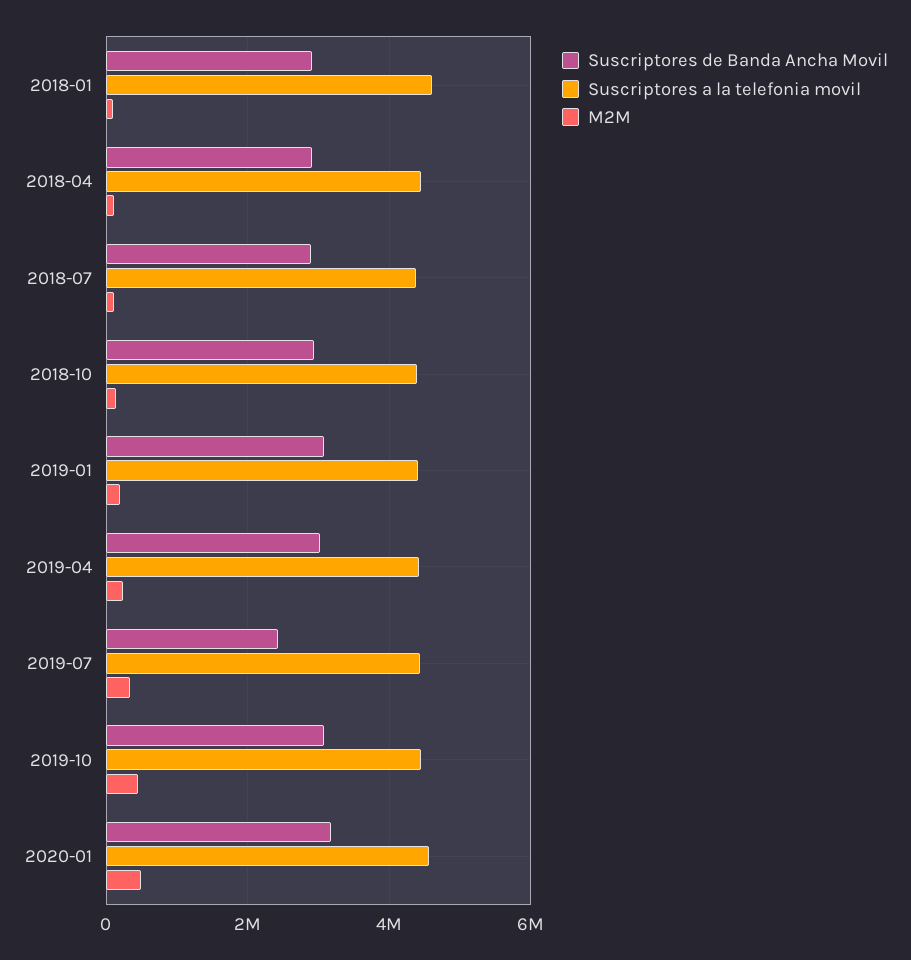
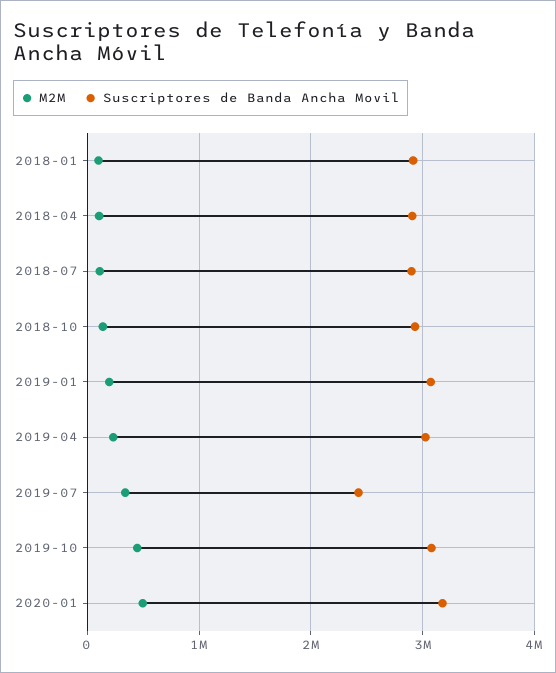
  {
    "Suscriptores de Banda Ancha Movil": {
      "2018-01": 2900000,
      "2018-04": 2900000,
      "2018-07": 2900000,
      "2018-10": 2900000,
      "2019-01": 3100000,
      "2019-04": 3000000,
      "2019-07": 2400000,
      "2019-10": 3100000,
      "2020-01": 3200000
    },
-   "Suscriptores a la telefonia movil": {
-     "2018-01": 4600000,
-     "2018-04": 4400000,
-     "2018-07": 4400000,
-     "2018-10": 4400000,
-     "2019-01": 4400000,
-     "2019-04": 4400000,
-     "2019-07": 4400000,
-     "2019-10": 4400000,
-     "2020-01": 4600000
-   },
    "M2M": {
      "2018-01": 100000,
      "2018-04": 100000,
      "2018-07": 100000,
      "2018-10": 100000,
      "2019-01": 200000,
      "2019-04": 200000,
      "2019-07": 300000,
      "2019-10": 400000,
      "2020-01": 500000
    }
  }

